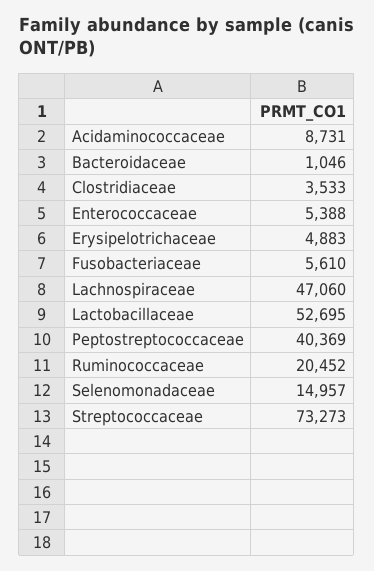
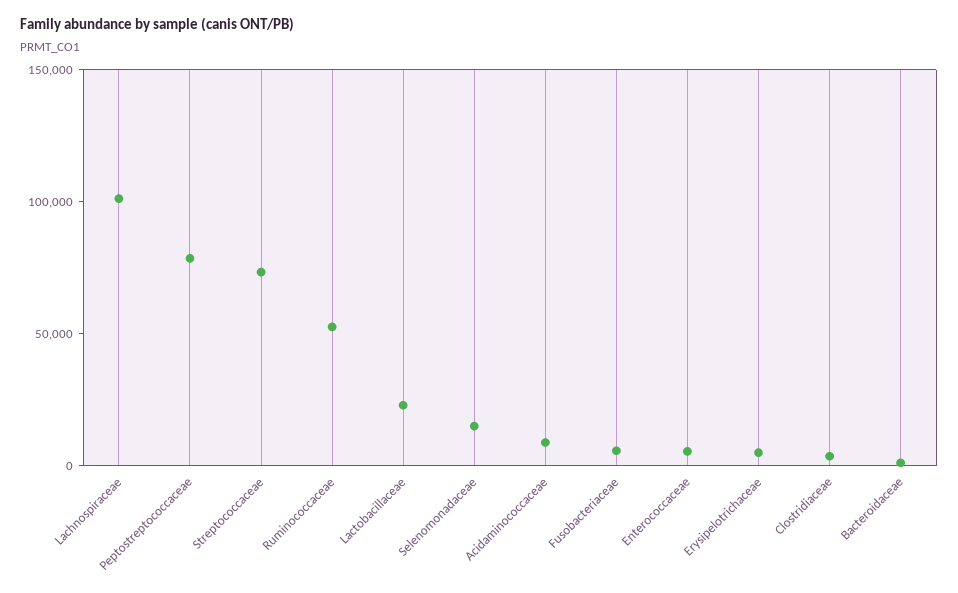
  {
    "Acidaminococcaceae": 8731,
    "Bacteroidaceae": 1046,
    "Clostridiaceae": 3533,
    "Enterococcaceae": 5388,
    "Erysipelotrichaceae": 4883,
    "Fusobacteriaceae": 5610,
-   "Lachnospiraceae": 47060,
+   "Lachnospiraceae": 100000,
-   "Lactobacillaceae": 52695,
+   "Lactobacillaceae": 20000,
-   "Peptostreptococcaceae": 40369,
+   "Peptostreptococcaceae": 80000,
-   "Ruminococcaceae": 20452,
+   "Ruminococcaceae": 50000,
    "Selenomonadaceae": 14957,
    "Streptococcaceae": 73273
  }

